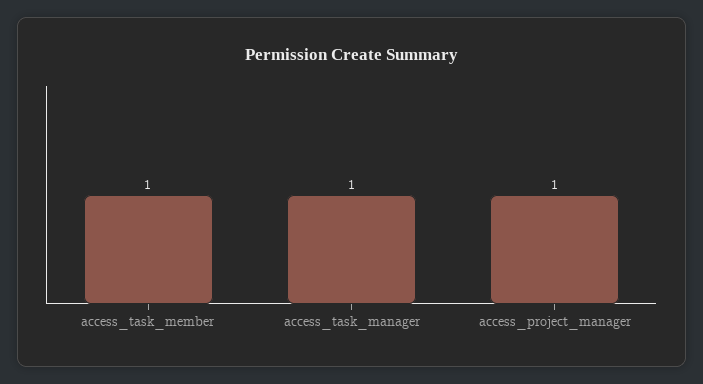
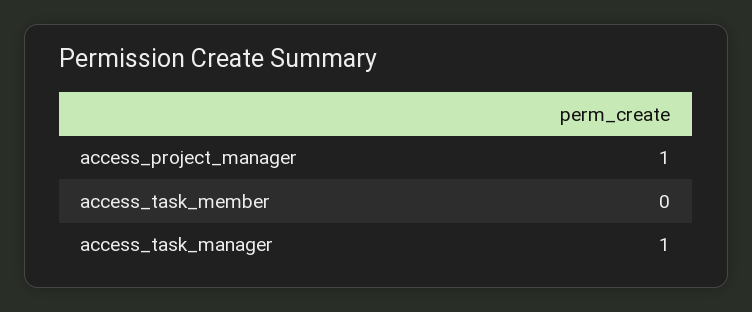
  {
-   "access_task_member": 1,
+   "access_task_member": 0,
    "access_task_manager": 1,
    "access_project_manager": 1
  }

